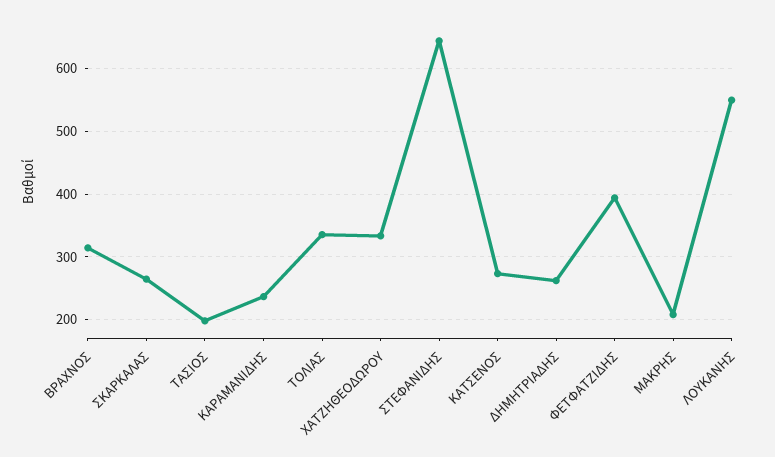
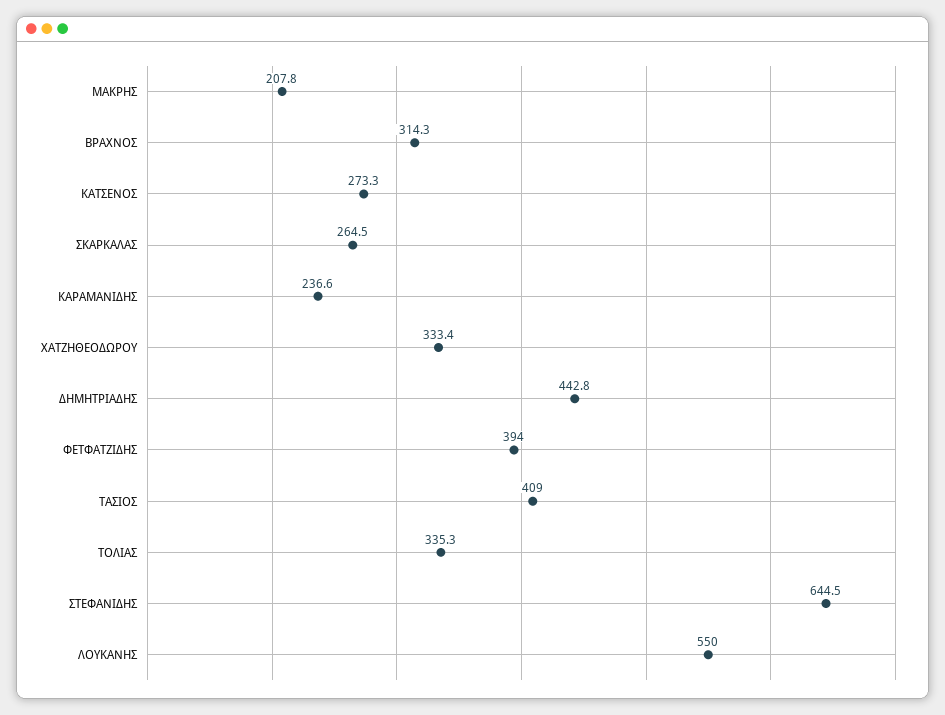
  {
    "ΒΡΑΧΝΟΣ": 314.3,
    "ΣΚΑΡΚΑΛΑΣ": 264.5,
-   "ΤΑΣΙΟΣ": 200,
+   "ΤΑΣΙΟΣ": 409,
    "ΚΑΡΑΜΑΝΙΔΗΣ": 236.6,
    "ΤΟΛΙΑΣ": 335.3,
    "ΧΑΤΖΗΘΕΟΔΩΡΟΥ": 333.4,
    "ΣΤΕΦΑΝΙΔΗΣ": 644.5,
    "ΚΑΤΣΕΝΟΣ": 273.3,
-   "ΔΗΜΗΤΡΙΑΔΗΣ": 260,
+   "ΔΗΜΗΤΡΙΑΔΗΣ": 442.8,
    "ΦΕΤΦΑΤΖΙΔΗΣ": 394,
    "ΜΑΚΡΗΣ": 207.8,
    "ΛΟΥΚΑΝΗΣ": 550
  }

